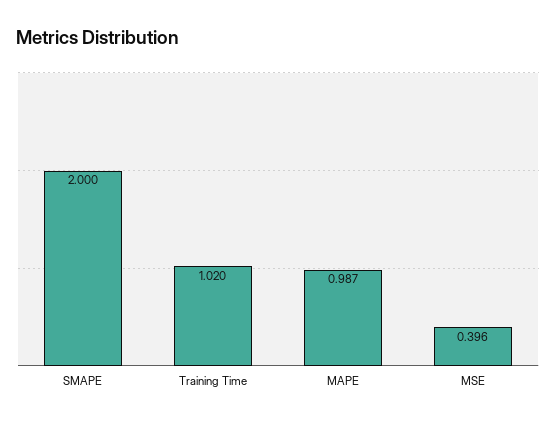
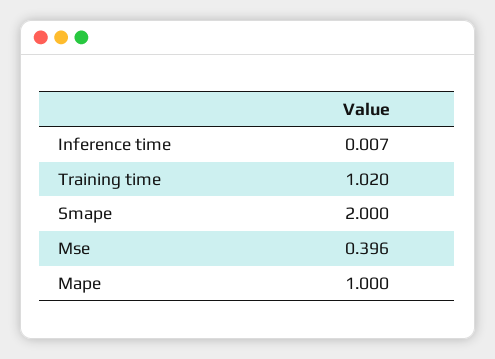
  {
    "SMAPE": 2,
    "Training Time": 1.02,
-   "MAPE": 0.987,
+   "MAPE": 1,
-   "MSE": 0.396
+   "MSE": 0.396,
+   "Inference time": 0.007
  }

